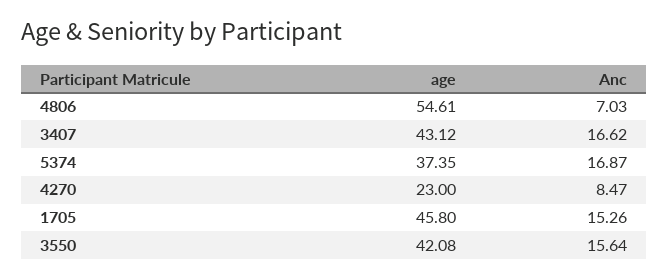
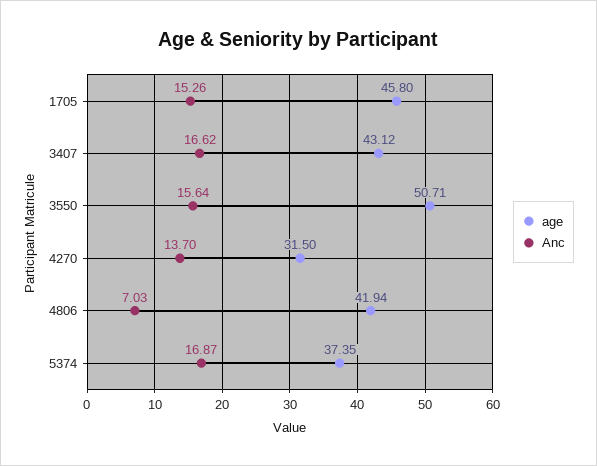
  {
    "age": {
-     "4806": 54.61,
+     "4806": 41.94,
      "3407": 43.12,
      "5374": 37.35,
-     "4270": 23,
+     "4270": 31.5,
      "1705": 45.8,
-     "3550": 42.08
+     "3550": 50.71
    },
    "Anc": {
      "4806": 7.03,
      "3407": 16.62,
      "5374": 16.87,
-     "4270": 8.47,
+     "4270": 13.7,
      "1705": 15.26,
      "3550": 15.64
    }
  }

